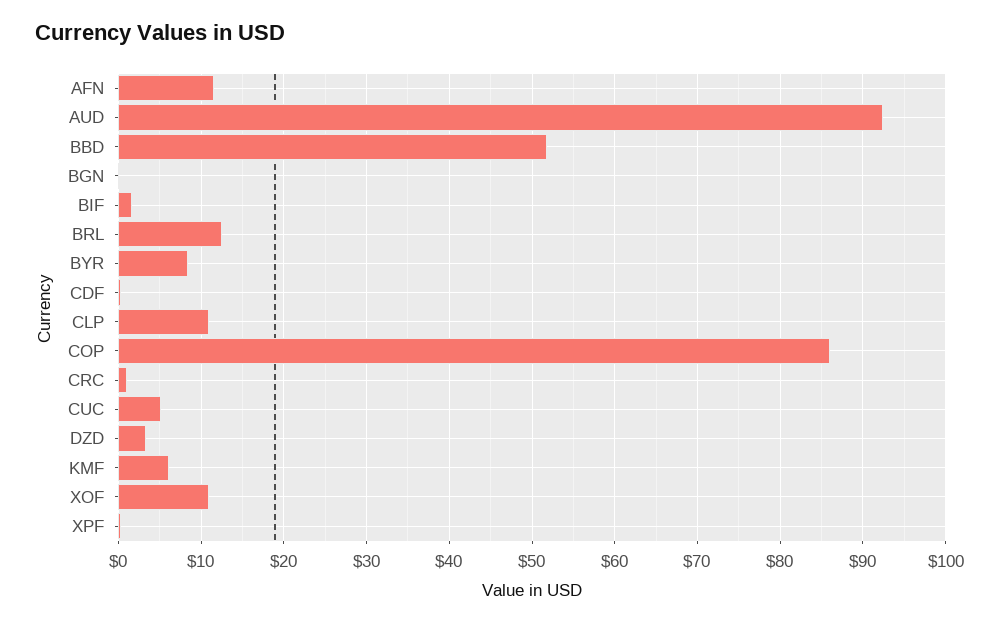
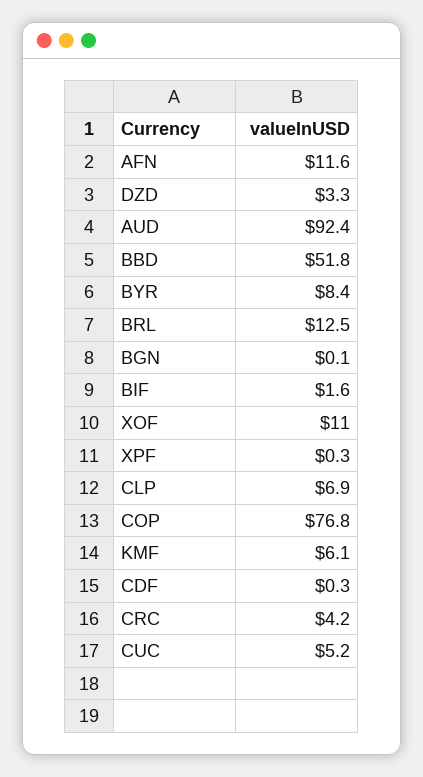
  {
    "AFN": 11.6,
    "AUD": 92.4,
    "BBD": 51.8,
    "BGN": 0.1,
    "BIF": 1.6,
    "BRL": 12.5,
    "BYR": 8.4,
    "CDF": 0.3,
-   "CLP": 11,
+   "CLP": 6.9,
-   "COP": 86,
+   "COP": 76.8,
-   "CRC": 1,
+   "CRC": 4.2,
    "CUC": 5.2,
    "DZD": 3.3,
    "KMF": 6.1,
    "XOF": 11,
    "XPF": 0.3
  }

